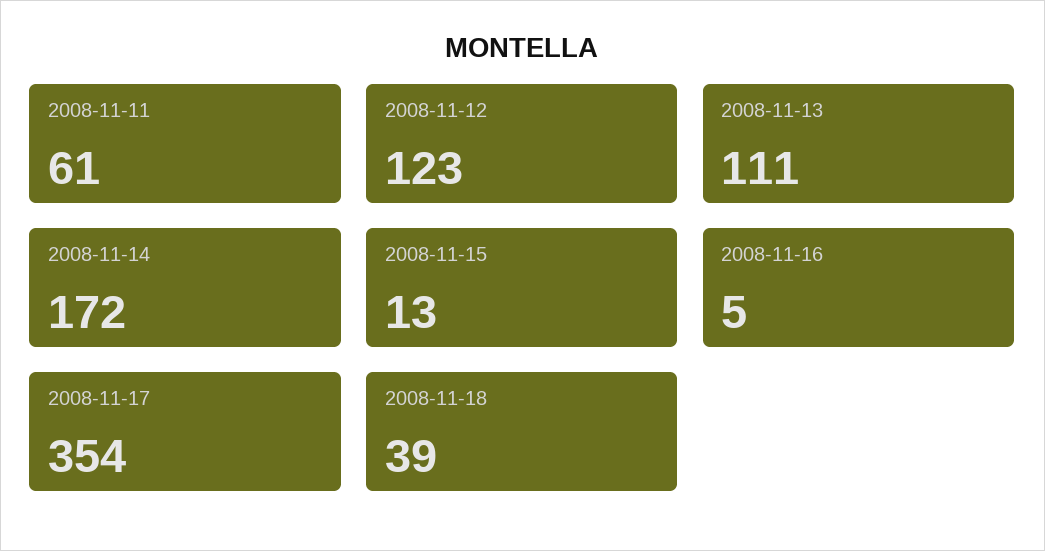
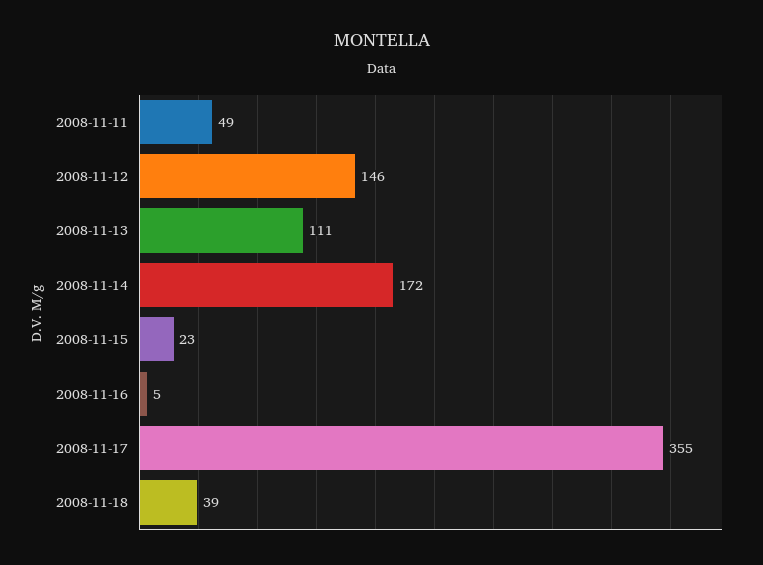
  {
-   "2008-11-11": 61,
+   "2008-11-11": 49,
-   "2008-11-12": 123,
+   "2008-11-12": 146,
    "2008-11-13": 111,
    "2008-11-14": 172,
-   "2008-11-15": 13,
+   "2008-11-15": 23,
    "2008-11-16": 5,
-   "2008-11-17": 354,
+   "2008-11-17": 355,
    "2008-11-18": 39
  }

